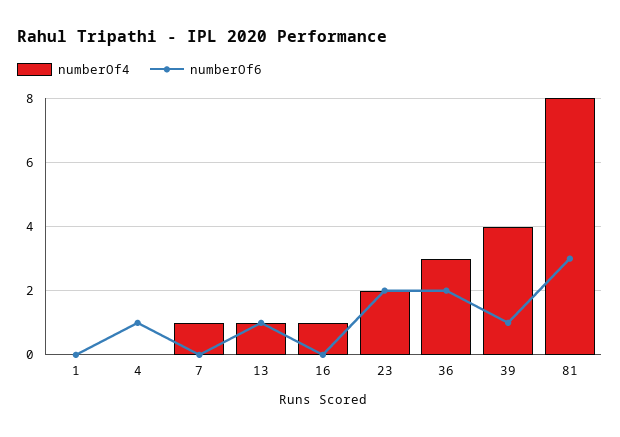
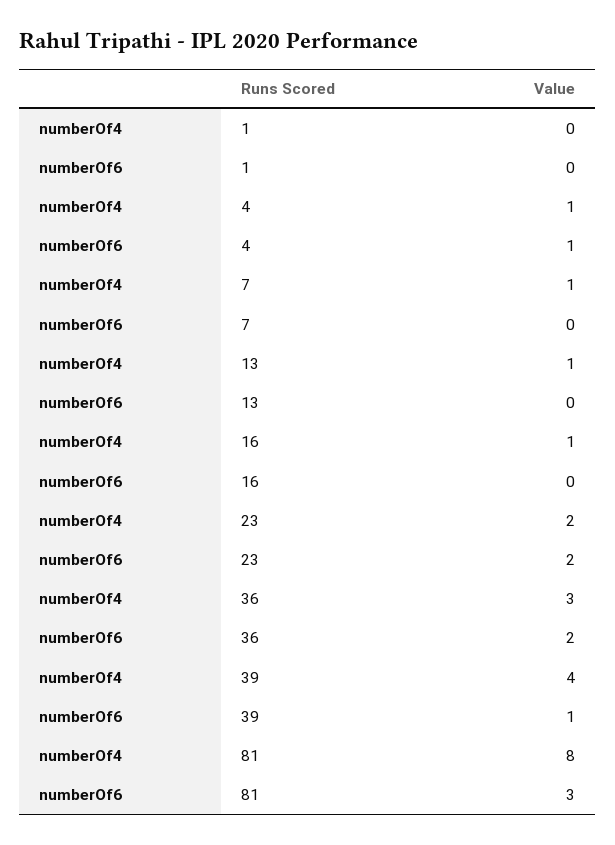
  {
    "numberOf4": {
      "1": 0,
-     "4": 0,
+     "4": 1,
      "7": 1,
      "13": 1,
      "16": 1,
      "23": 2,
      "36": 3,
      "39": 4,
      "81": 8
    },
    "numberOf6": {
      "1": 0,
      "4": 1,
      "7": 0,
-     "13": 1,
+     "13": 0,
      "16": 0,
      "23": 2,
      "36": 2,
      "39": 1,
      "81": 3
    }
  }

